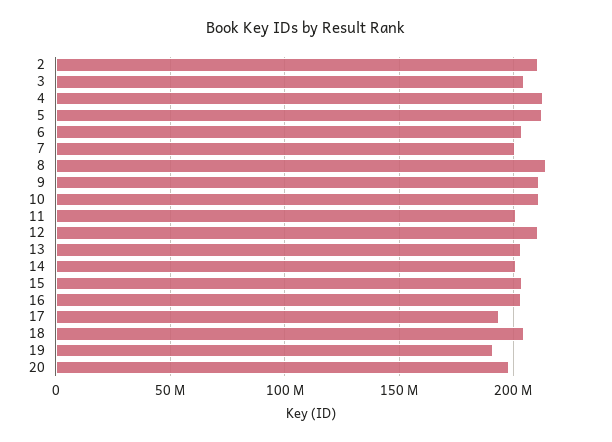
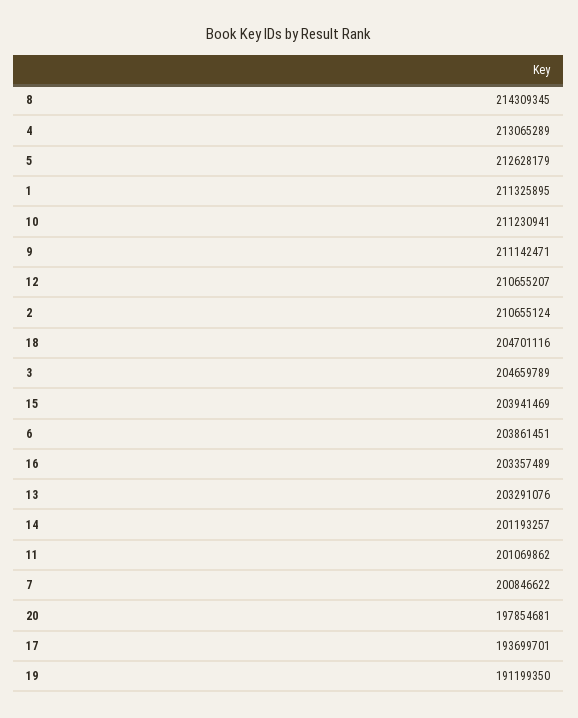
  {
    "2": 210655124,
    "3": 204659789,
    "4": 213065289,
    "5": 212628179,
    "6": 203861451,
    "7": 200846622,
    "8": 214309345,
    "9": 211142471,
    "10": 211230941,
    "11": 201069862,
    "12": 210655207,
    "13": 203291076,
    "14": 201193257,
    "15": 203941469,
    "16": 203357489,
    "17": 193699701,
    "18": 204701116,
    "19": 191199350,
-   "20": 197854681
+   "20": 197854681,
+   "1": 211325895
  }

